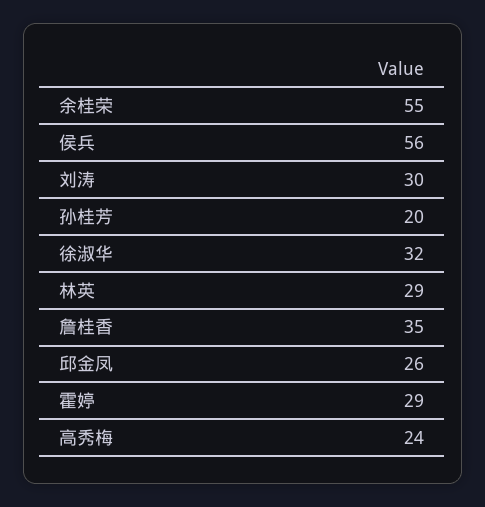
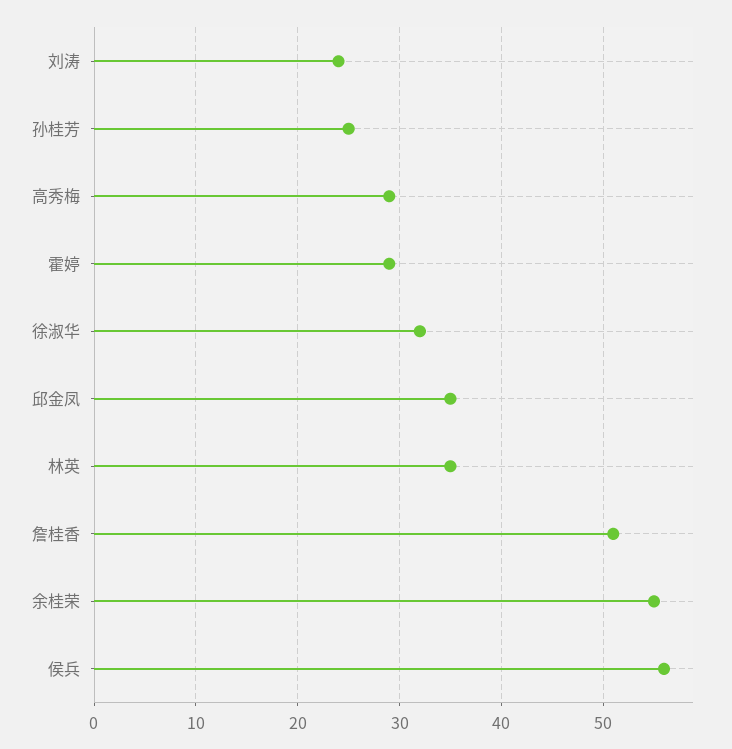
  {
    "余桂荣": 55,
    "侯兵": 56,
-   "刘涛": 30,
+   "刘涛": 24,
-   "孙桂芳": 20,
+   "孙桂芳": 25,
    "徐淑华": 32,
-   "林英": 29,
+   "林英": 35,
-   "詹桂香": 35,
+   "詹桂香": 51,
-   "邱金凤": 26,
+   "邱金凤": 35,
    "霍婷": 29,
-   "高秀梅": 24
+   "高秀梅": 29
  }

